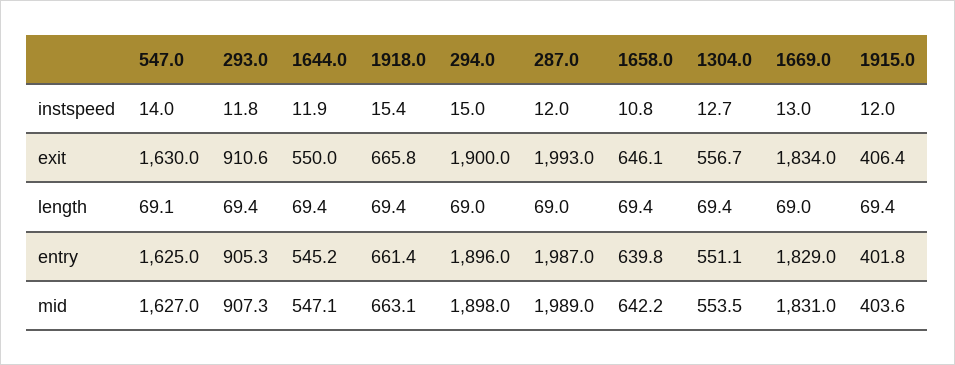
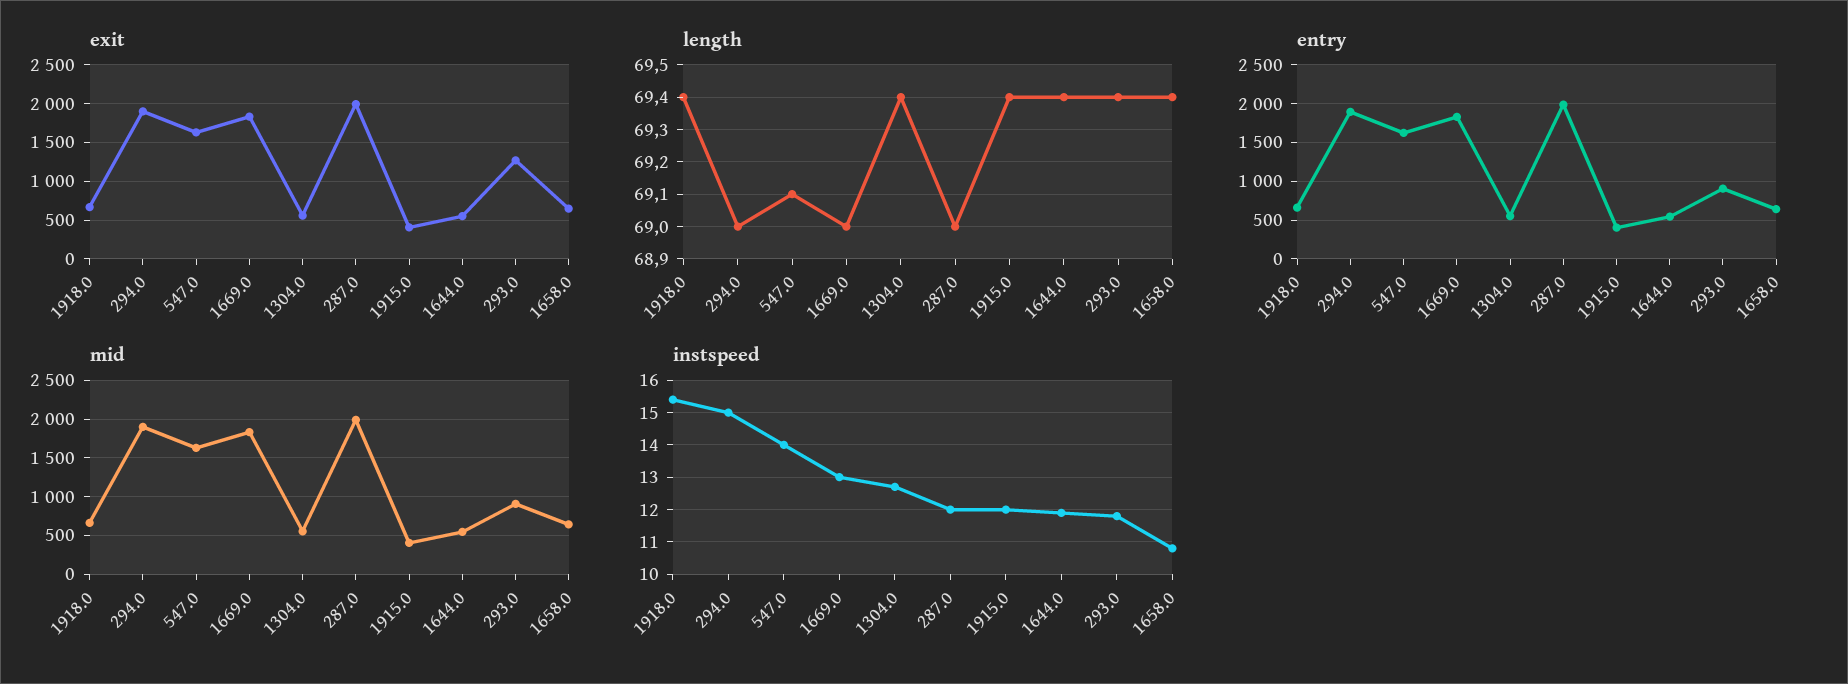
  {
    "instspeed": {
      "547.0": 14,
      "293.0": 11.8,
      "1644.0": 11.9,
      "1918.0": 15.4,
      "294.0": 15,
      "287.0": 12,
      "1658.0": 10.8,
      "1304.0": 12.7,
      "1669.0": 13,
      "1915.0": 12
    },
    "exit": {
      "547.0": 1630,
-     "293.0": 910.6,
+     "293.0": 1300,
      "1644.0": 550,
      "1918.0": 665.8,
      "294.0": 1900,
      "287.0": 1993,
      "1658.0": 646.1,
      "1304.0": 556.7,
      "1669.0": 1834,
      "1915.0": 406.4
    },
    "length": {
      "547.0": 69.1,
      "293.0": 69.4,
      "1644.0": 69.4,
      "1918.0": 69.4,
      "294.0": 69,
      "287.0": 69,
      "1658.0": 69.4,
      "1304.0": 69.4,
      "1669.0": 69,
      "1915.0": 69.4
    },
    "entry": {
      "547.0": 1625,
      "293.0": 905.3,
      "1644.0": 545.2,
      "1918.0": 661.4,
      "294.0": 1896,
      "287.0": 1987,
      "1658.0": 639.8,
      "1304.0": 551.1,
      "1669.0": 1829,
      "1915.0": 401.8
    },
    "mid": {
      "547.0": 1627,
      "293.0": 907.3,
      "1644.0": 547.1,
      "1918.0": 663.1,
      "294.0": 1898,
      "287.0": 1989,
      "1658.0": 642.2,
      "1304.0": 553.5,
      "1669.0": 1831,
      "1915.0": 403.6
    }
  }

